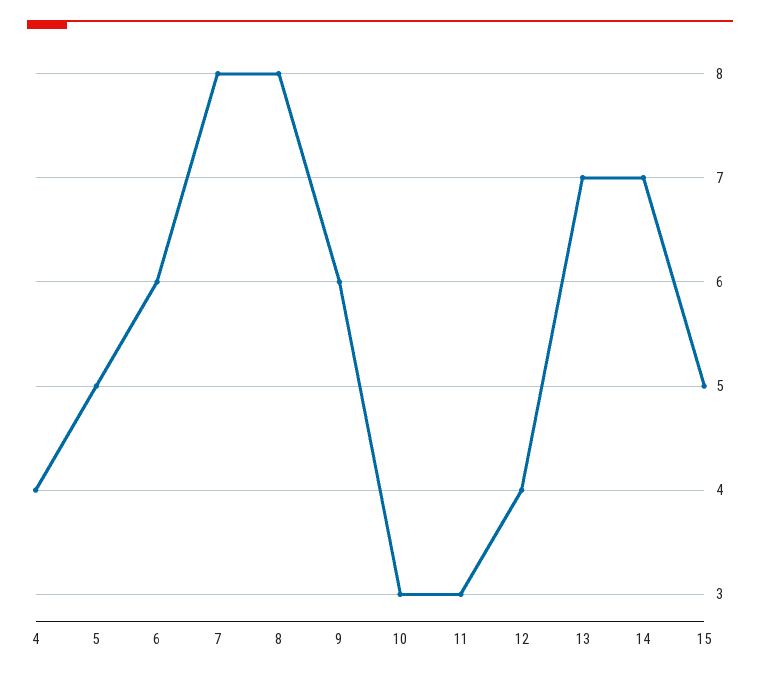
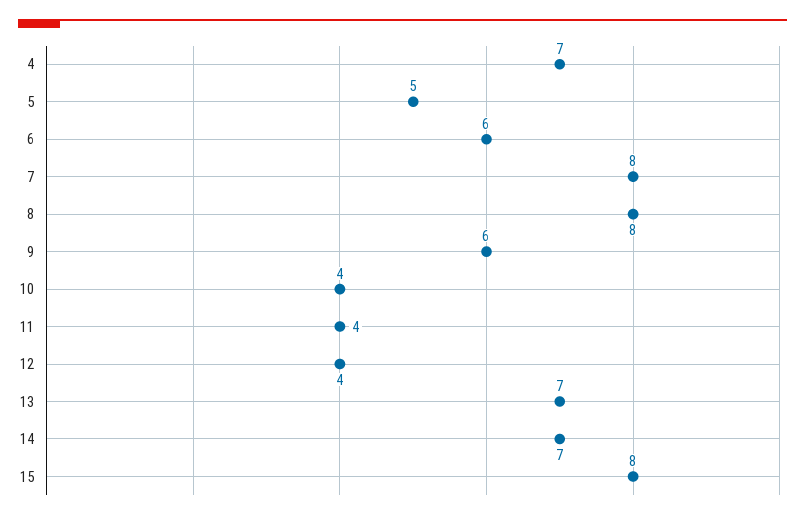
  {
-   "4": 4,
+   "4": 7,
    "5": 5,
    "6": 6,
    "7": 8,
    "8": 8,
    "9": 6,
-   "10": 3,
+   "10": 4,
-   "11": 3,
+   "11": 4,
    "12": 4,
    "13": 7,
    "14": 7,
-   "15": 5
+   "15": 8
  }

